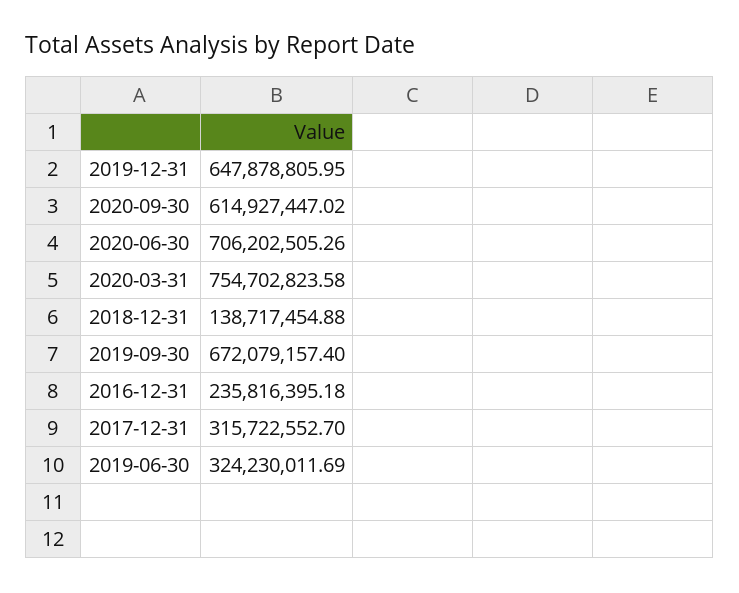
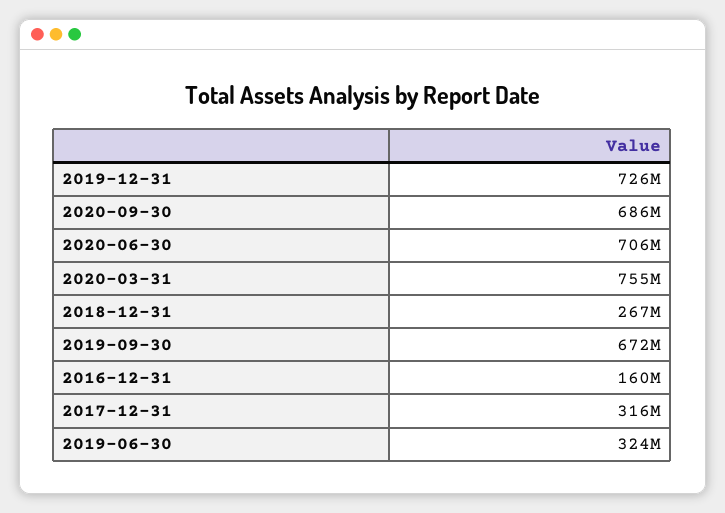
  {
-   "2019-12-31": 647878805.95,
+   "2019-12-31": 726000000,
-   "2020-09-30": 614927447.02,
+   "2020-09-30": 686000000,
    "2020-06-30": 706202505.26,
    "2020-03-31": 754702823.58,
-   "2018-12-31": 138717454.88,
+   "2018-12-31": 267000000,
    "2019-09-30": 672079157.4,
-   "2016-12-31": 235816395.18,
+   "2016-12-31": 160000000,
    "2017-12-31": 315722552.7,
    "2019-06-30": 324230011.69
  }

